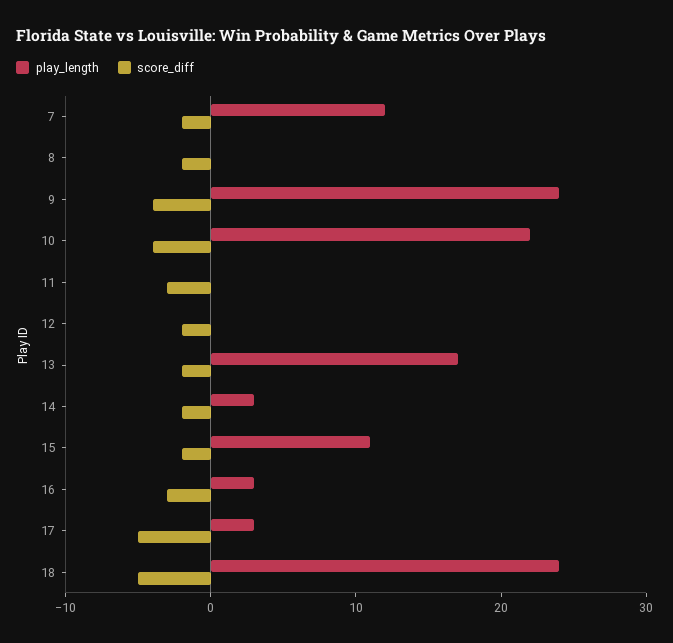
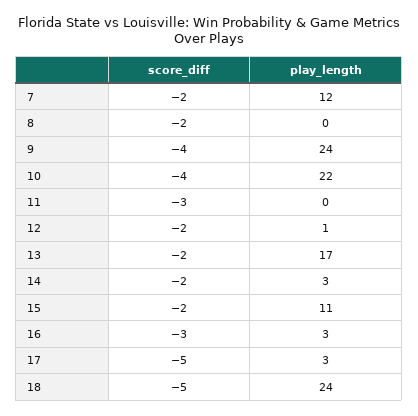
  {
    "play_length": {
      "7": 12,
      "8": 0,
      "9": 24,
      "10": 22,
      "11": 0,
-     "12": 0,
+     "12": 1,
      "13": 17,
      "14": 3,
      "15": 11,
      "16": 3,
      "17": 3,
      "18": 24
    },
    "score_diff": {
      "7": -2,
      "8": -2,
      "9": -4,
      "10": -4,
      "11": -3,
      "12": -2,
      "13": -2,
      "14": -2,
      "15": -2,
      "16": -3,
      "17": -5,
      "18": -5
    }
  }

